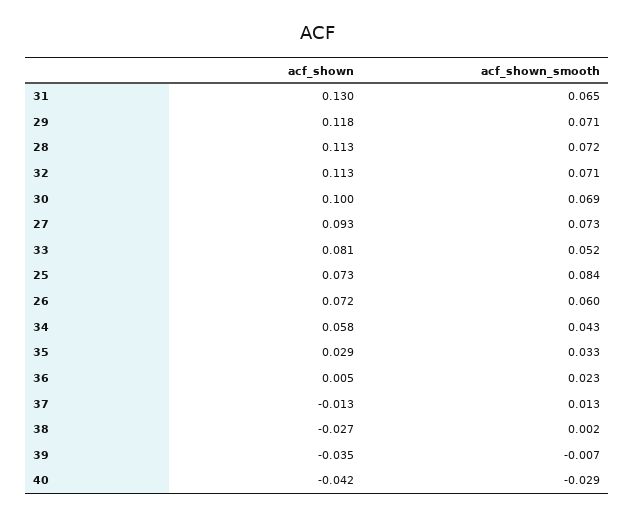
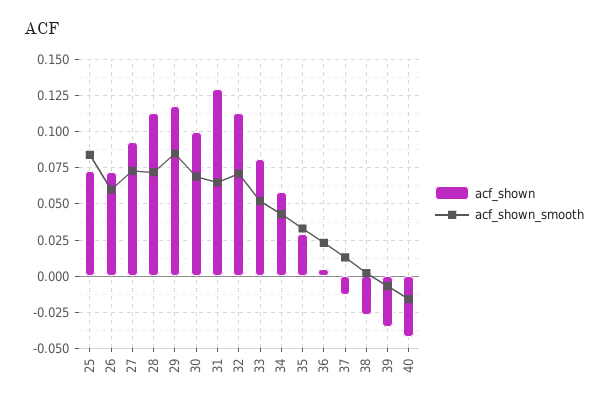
  {
    "acf_shown": {
      "31": 0.13,
      "29": 0.118,
      "28": 0.113,
      "32": 0.113,
      "30": 0.1,
      "27": 0.093,
      "33": 0.081,
      "25": 0.073,
      "26": 0.072,
      "34": 0.058,
      "35": 0.029,
      "36": 0.005,
      "37": -0.013,
      "38": -0.027,
      "39": -0.035,
      "40": -0.042
    },
    "acf_shown_smooth": {
      "31": 0.065,
-     "29": 0.071,
+     "29": 0.085,
      "28": 0.072,
      "32": 0.071,
      "30": 0.069,
      "27": 0.073,
      "33": 0.052,
      "25": 0.084,
      "26": 0.06,
      "34": 0.043,
      "35": 0.033,
      "36": 0.023,
      "37": 0.013,
      "38": 0.002,
      "39": -0.007,
-     "40": -0.029
+     "40": -0.015
    }
  }

